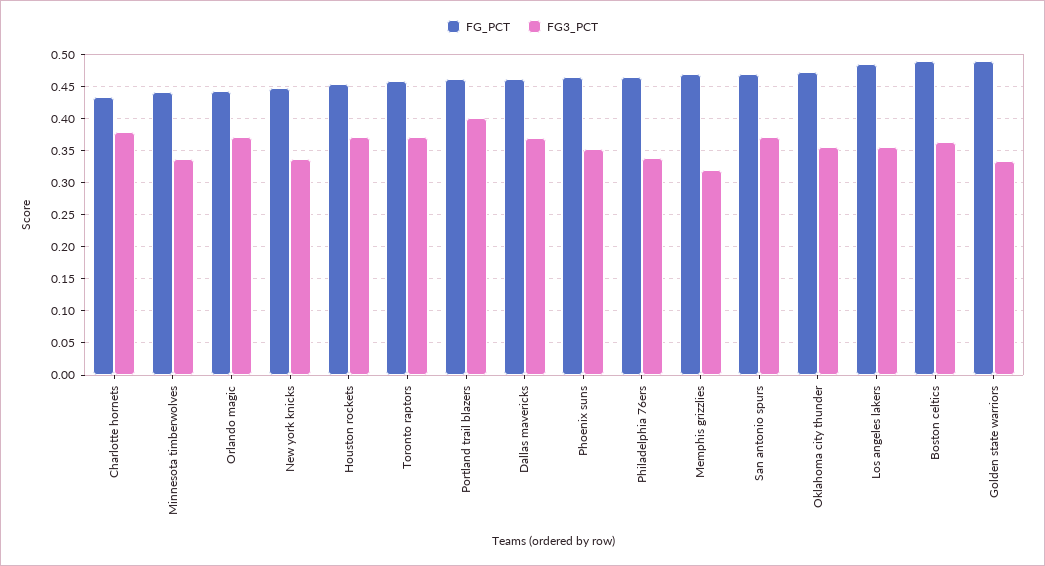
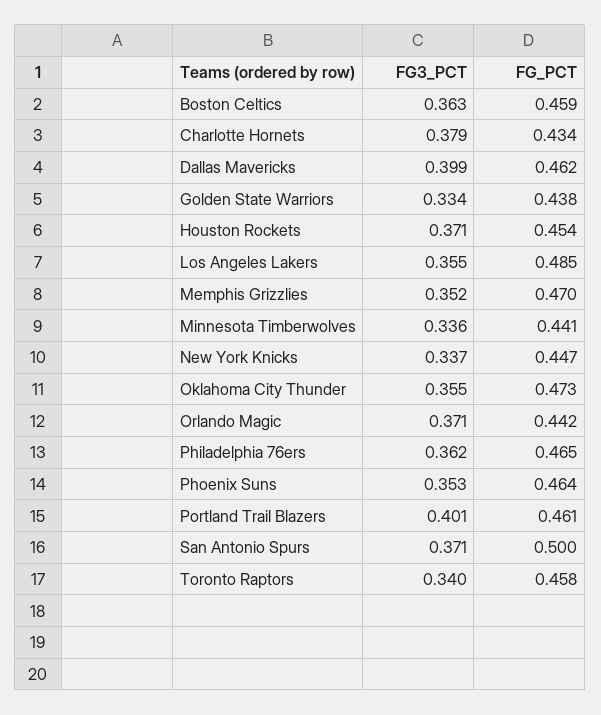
  {
    "FG_PCT": {
      "Charlotte hornets": 0.434,
      "Minnesota timberwolves": 0.441,
      "Orlando magic": 0.442,
      "New york knicks": 0.447,
      "Houston rockets": 0.454,
      "Toronto raptors": 0.458,
      "Portland trail blazers": 0.461,
      "Dallas mavericks": 0.462,
      "Phoenix suns": 0.464,
      "Philadelphia 76ers": 0.465,
      "Memphis grizzlies": 0.47,
-     "San antonio spurs": 0.47,
+     "San antonio spurs": 0.5,
      "Oklahoma city thunder": 0.473,
      "Los angeles lakers": 0.485,
-     "Boston celtics": 0.49,
+     "Boston celtics": 0.459,
-     "Golden state warriors": 0.49
+     "Golden state warriors": 0.438
    },
    "FG3_PCT": {
      "Charlotte hornets": 0.379,
      "Minnesota timberwolves": 0.336,
      "Orlando magic": 0.371,
      "New york knicks": 0.337,
      "Houston rockets": 0.371,
-     "Toronto raptors": 0.37,
+     "Toronto raptors": 0.34,
      "Portland trail blazers": 0.401,
-     "Dallas mavericks": 0.37,
+     "Dallas mavericks": 0.399,
      "Phoenix suns": 0.353,
-     "Philadelphia 76ers": 0.34,
+     "Philadelphia 76ers": 0.362,
-     "Memphis grizzlies": 0.32,
+     "Memphis grizzlies": 0.352,
      "San antonio spurs": 0.371,
      "Oklahoma city thunder": 0.355,
      "Los angeles lakers": 0.355,
      "Boston celtics": 0.363,
      "Golden state warriors": 0.334
    }
  }

